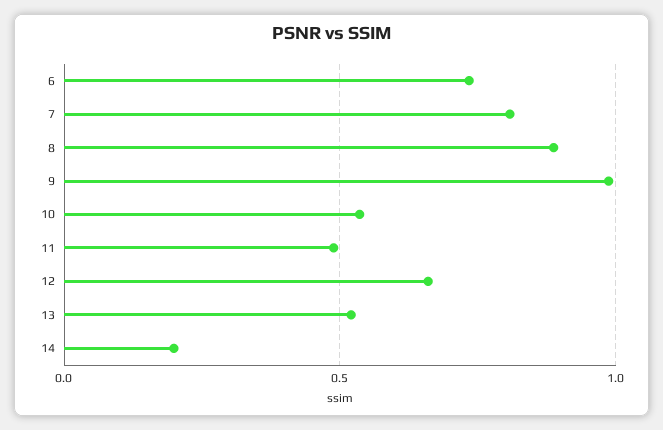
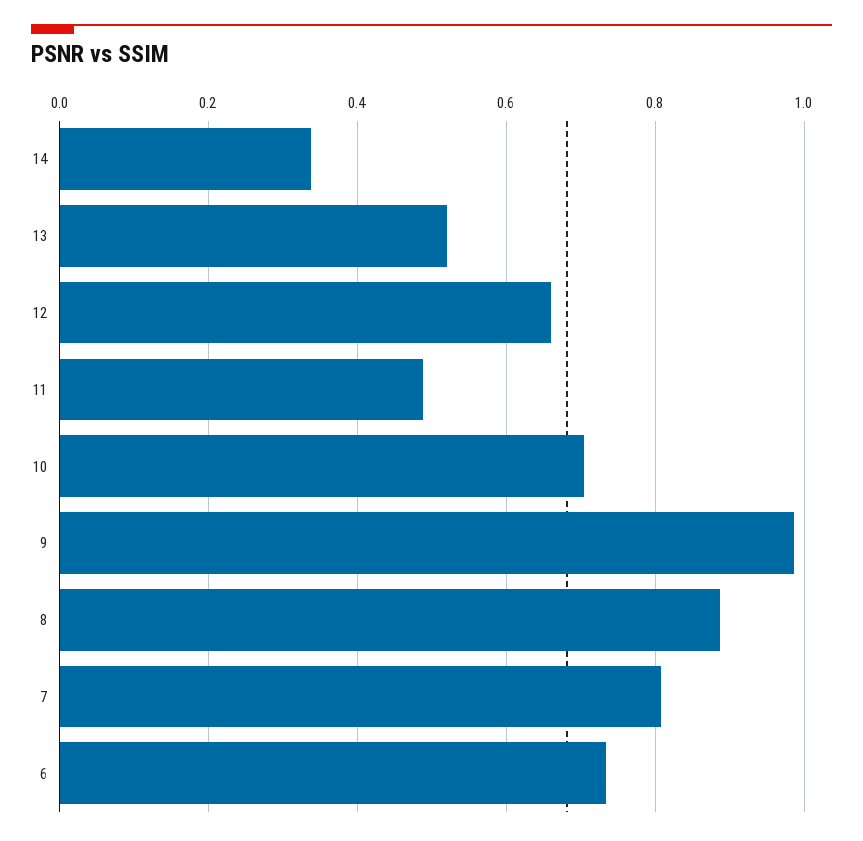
  {
    "6": 0.74,
    "7": 0.8,
    "8": 0.88,
    "9": 0.98,
-   "10": 0.55,
+   "10": 0.7,
    "11": 0.48,
    "12": 0.66,
    "13": 0.52,
-   "14": 0.2
+   "14": 0.34
  }

